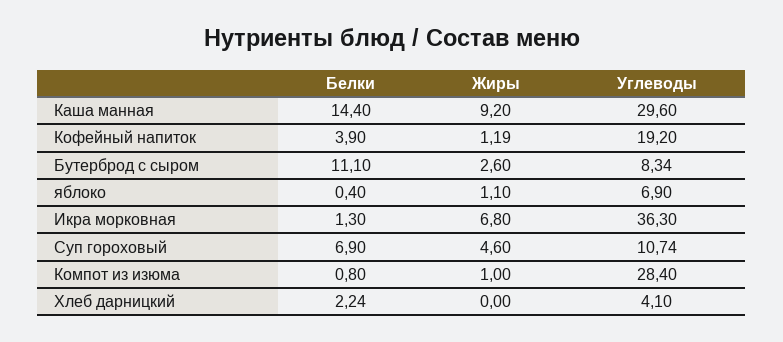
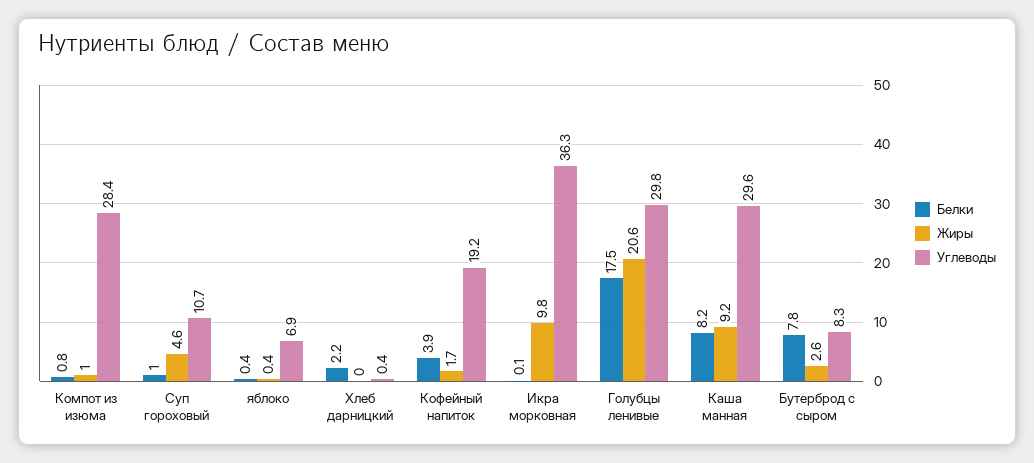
  {
    "Белки": {
-     "Каша манная": 14.4,
+     "Каша манная": 8.2,
      "Кофейный напиток": 3.9,
-     "Бутерброд с сыром": 11.1,
+     "Бутерброд с сыром": 7.8,
      "яблоко": 0.4,
-     "Икра морковная": 1.3,
+     "Икра морковная": 0.1,
-     "Суп гороховый": 6.9,
+     "Суп гороховый": 1,
      "Компот из изюма": 0.8,
-     "Хлеб дарницкий": 2.24
+     "Хлеб дарницкий": 2.24,
+     "Голубцы ленивые": 17.5
    },
    "Жиры": {
      "Каша манная": 9.2,
-     "Кофейный напиток": 1.19,
+     "Кофейный напиток": 1.7,
      "Бутерброд с сыром": 2.6,
-     "яблоко": 1.1,
+     "яблоко": 0.4,
-     "Икра морковная": 6.8,
+     "Икра морковная": 9.8,
      "Суп гороховый": 4.6,
      "Компот из изюма": 1,
-     "Хлеб дарницкий": 0
+     "Хлеб дарницкий": 0,
+     "Голубцы ленивые": 20.6
    },
    "Углеводы": {
      "Каша манная": 29.6,
      "Кофейный напиток": 19.2,
      "Бутерброд с сыром": 8.34,
      "яблоко": 6.9,
      "Икра морковная": 36.3,
      "Суп гороховый": 10.74,
      "Компот из изюма": 28.4,
-     "Хлеб дарницкий": 4.1
+     "Хлеб дарницкий": 0.4,
+     "Голубцы ленивые": 29.8
    }
  }

